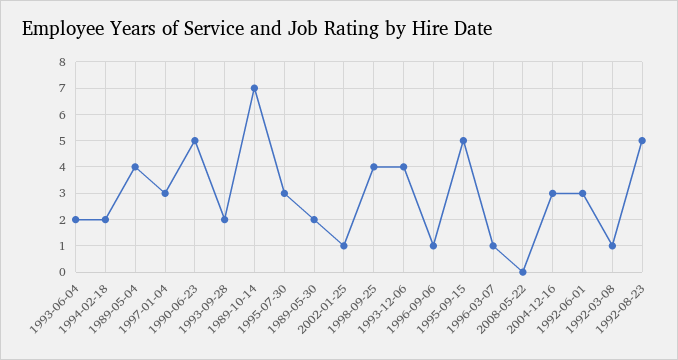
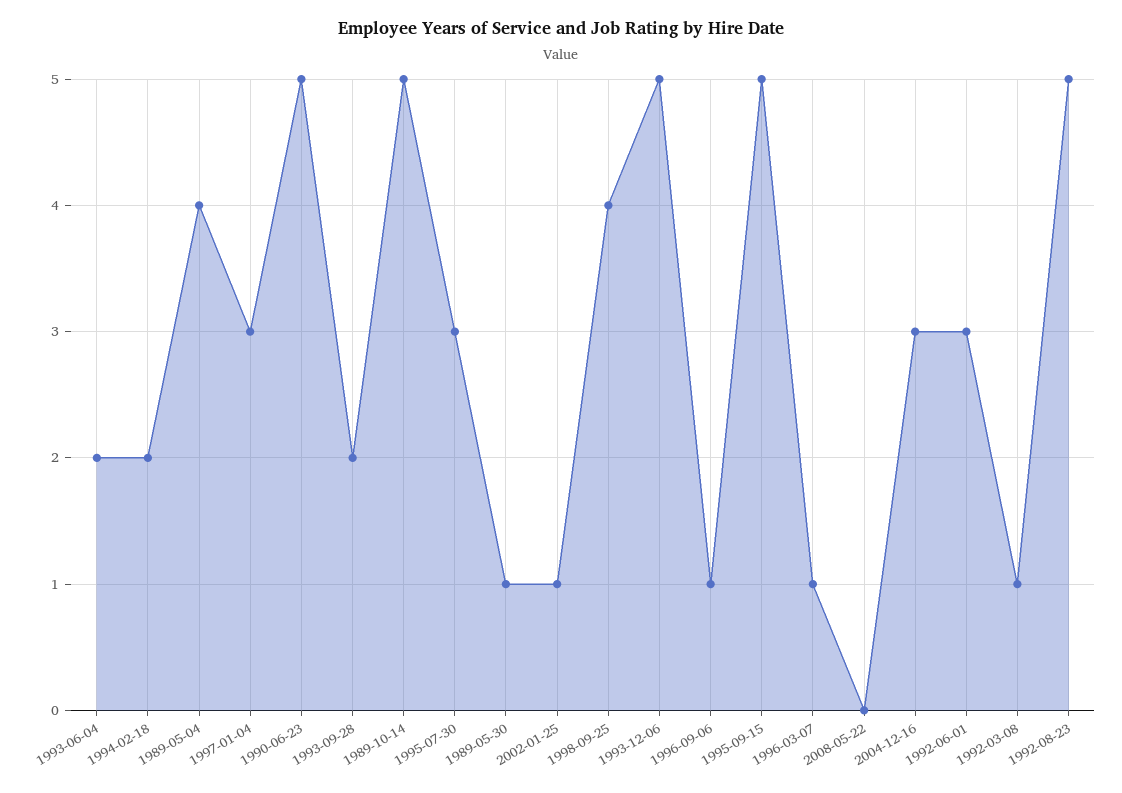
  {
    "1993-06-04": 2,
    "1994-02-18": 2,
    "1989-05-04": 4,
    "1997-01-04": 3,
    "1990-06-23": 5,
    "1993-09-28": 2,
-   "1989-10-14": 7,
+   "1989-10-14": 5,
    "1995-07-30": 3,
-   "1989-05-30": 2,
+   "1989-05-30": 1,
    "2002-01-25": 1,
    "1998-09-25": 4,
-   "1993-12-06": 4,
+   "1993-12-06": 5,
    "1996-09-06": 1,
    "1995-09-15": 5,
    "1996-03-07": 1,
    "2008-05-22": 0,
    "2004-12-16": 3,
    "1992-06-01": 3,
    "1992-03-08": 1,
    "1992-08-23": 5
  }

